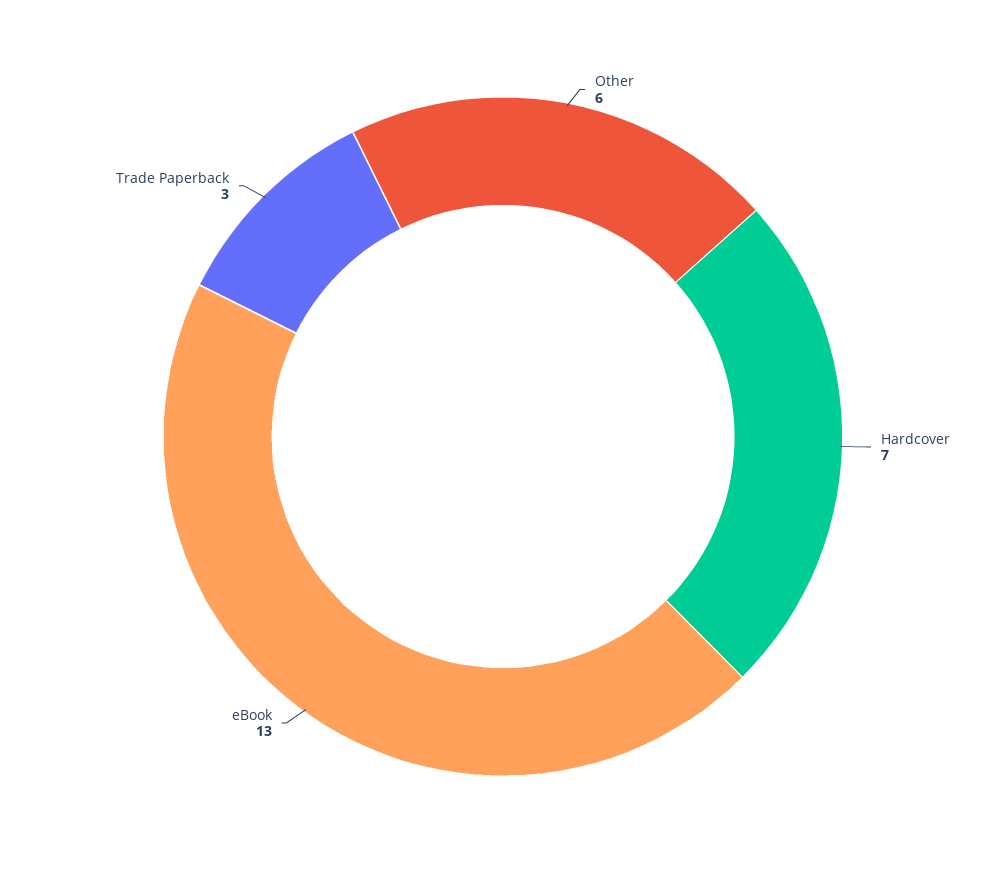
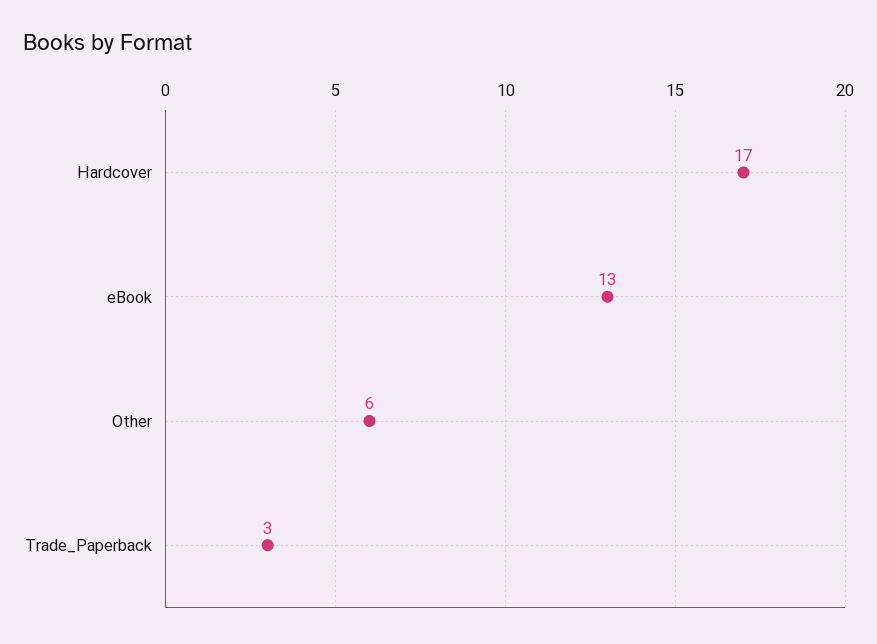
  {
    "Other": 6,
-   "Hardcover": 7,
+   "Hardcover": 17,
    "eBook": 13,
    "Trade Paperback": 3
  }

